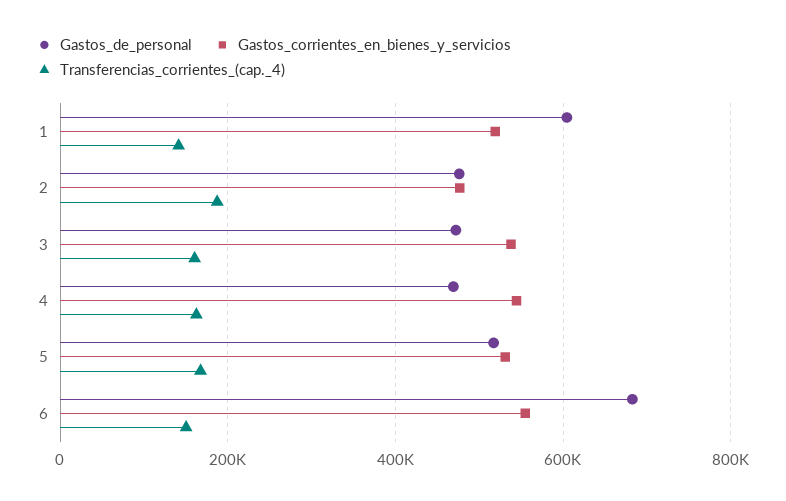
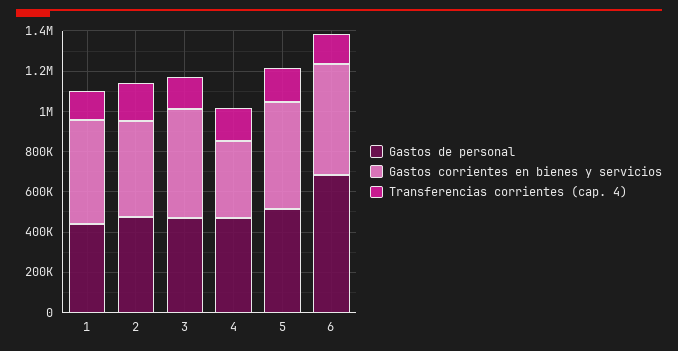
  {
    "Gastos_de_personal": {
-     "1": 600000,
+     "1": 450000,
      "2": 480000,
      "3": 480000,
      "4": 460000,
      "5": 520000,
      "6": 680000
    },
    "Gastos_corrientes_en_bienes_y_servicios": {
      "1": 520000,
      "2": 480000,
      "3": 540000,
-     "4": 540000,
+     "4": 400000,
      "5": 540000,
      "6": 560000
    },
    "Transferencias_corrientes_(cap._4)": {
      "1": 140000,
      "2": 180000,
      "3": 160000,
      "4": 160000,
      "5": 160000,
      "6": 160000
    }
  }

